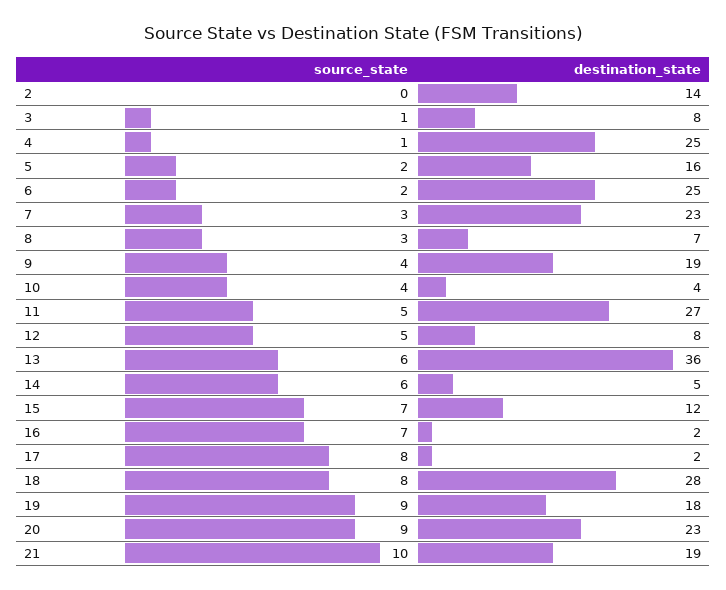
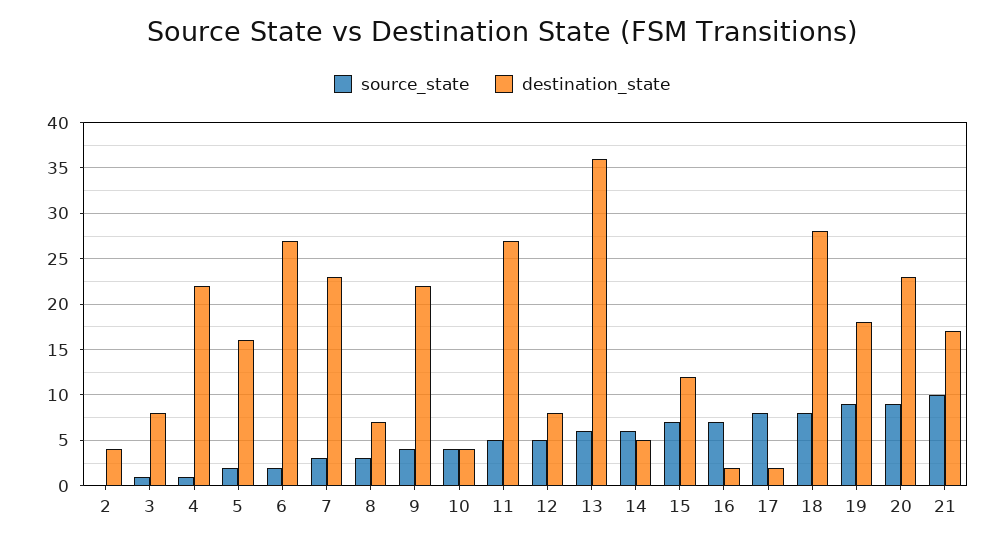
  {
    "source_state": {
      "2": 0,
      "3": 1,
      "4": 1,
      "5": 2,
      "6": 2,
      "7": 3,
      "8": 3,
      "9": 4,
      "10": 4,
      "11": 5,
      "12": 5,
      "13": 6,
      "14": 6,
      "15": 7,
      "16": 7,
      "17": 8,
      "18": 8,
      "19": 9,
      "20": 9,
      "21": 10
    },
    "destination_state": {
-     "2": 14,
+     "2": 4,
      "3": 8,
-     "4": 25,
+     "4": 22,
      "5": 16,
-     "6": 25,
+     "6": 27,
      "7": 23,
      "8": 7,
-     "9": 19,
+     "9": 22,
      "10": 4,
      "11": 27,
      "12": 8,
      "13": 36,
      "14": 5,
      "15": 12,
      "16": 2,
      "17": 2,
      "18": 28,
      "19": 18,
      "20": 23,
-     "21": 19
+     "21": 17
    }
  }

